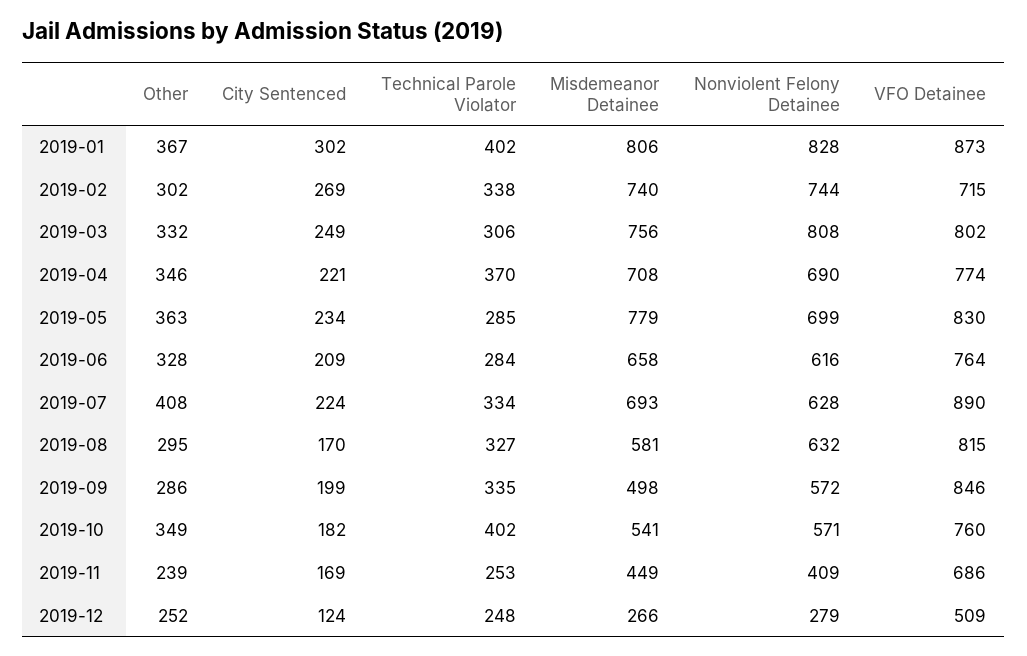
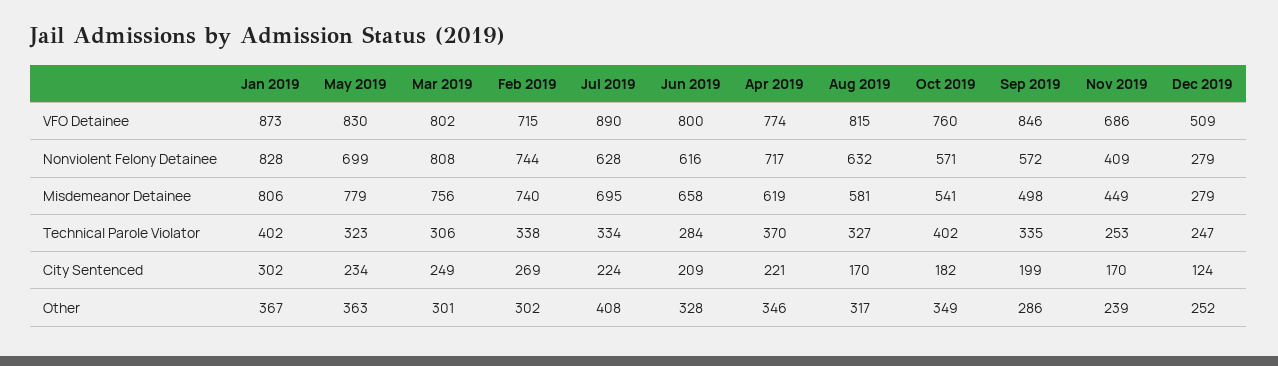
  {
    "Other": {
      "2019-01": 367,
      "2019-02": 302,
-     "2019-03": 332,
+     "2019-03": 301,
      "2019-04": 346,
      "2019-05": 363,
      "2019-06": 328,
      "2019-07": 408,
-     "2019-08": 295,
+     "2019-08": 317,
      "2019-09": 286,
      "2019-10": 349,
      "2019-11": 239,
      "2019-12": 252
    },
    "City Sentenced": {
      "2019-01": 302,
      "2019-02": 269,
      "2019-03": 249,
      "2019-04": 221,
      "2019-05": 234,
      "2019-06": 209,
      "2019-07": 224,
      "2019-08": 170,
      "2019-09": 199,
      "2019-10": 182,
-     "2019-11": 169,
+     "2019-11": 170,
      "2019-12": 124
    },
    "Technical Parole Violator": {
      "2019-01": 402,
      "2019-02": 338,
      "2019-03": 306,
      "2019-04": 370,
-     "2019-05": 285,
+     "2019-05": 323,
      "2019-06": 284,
      "2019-07": 334,
      "2019-08": 327,
      "2019-09": 335,
      "2019-10": 402,
      "2019-11": 253,
-     "2019-12": 248
+     "2019-12": 247
    },
    "Misdemeanor Detainee": {
      "2019-01": 806,
      "2019-02": 740,
      "2019-03": 756,
-     "2019-04": 708,
+     "2019-04": 619,
      "2019-05": 779,
      "2019-06": 658,
-     "2019-07": 693,
+     "2019-07": 695,
      "2019-08": 581,
      "2019-09": 498,
      "2019-10": 541,
      "2019-11": 449,
-     "2019-12": 266
+     "2019-12": 279
    },
    "Nonviolent Felony Detainee": {
      "2019-01": 828,
      "2019-02": 744,
      "2019-03": 808,
-     "2019-04": 690,
+     "2019-04": 717,
      "2019-05": 699,
      "2019-06": 616,
      "2019-07": 628,
      "2019-08": 632,
      "2019-09": 572,
      "2019-10": 571,
      "2019-11": 409,
      "2019-12": 279
    },
    "VFO Detainee": {
      "2019-01": 873,
      "2019-02": 715,
      "2019-03": 802,
      "2019-04": 774,
      "2019-05": 830,
-     "2019-06": 764,
+     "2019-06": 800,
      "2019-07": 890,
      "2019-08": 815,
      "2019-09": 846,
      "2019-10": 760,
      "2019-11": 686,
      "2019-12": 509
    }
  }

